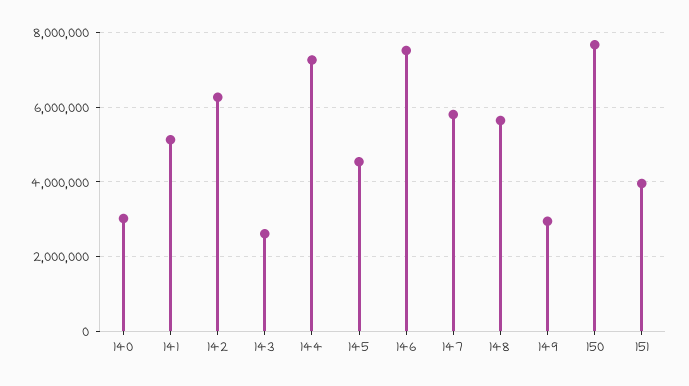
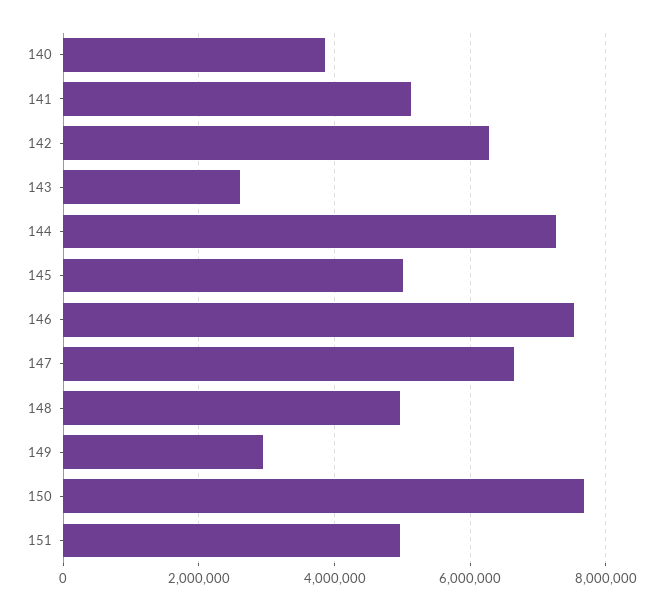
  {
-   "140": 3000000,
+   "140": 3800000,
    "141": 5200000,
    "142": 6200000,
    "143": 2600000,
    "144": 7200000,
-   "145": 4600000,
+   "145": 5000000,
    "146": 7600000,
-   "147": 5800000,
+   "147": 6600000,
-   "148": 5600000,
+   "148": 5000000,
    "149": 3000000,
    "150": 7600000,
-   "151": 4000000
+   "151": 5000000
  }

